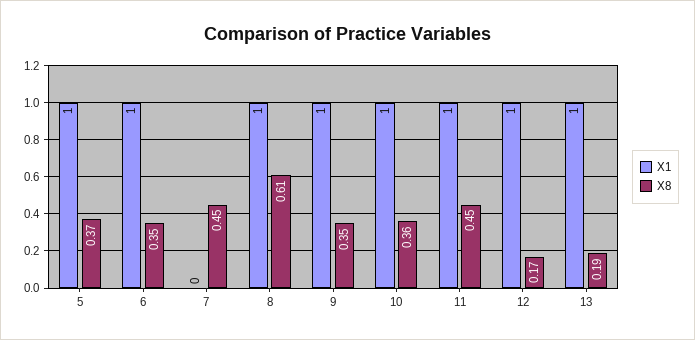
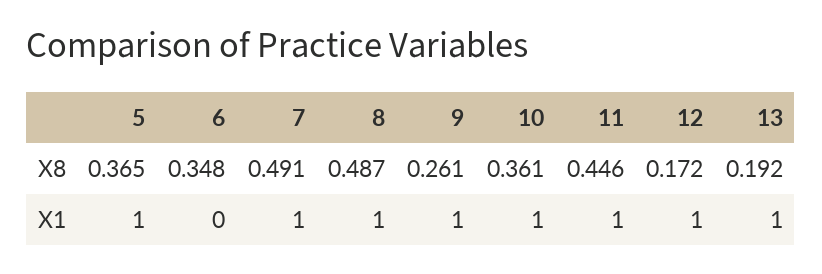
  {
    "X1": {
      "5": 1,
-     "6": 1,
+     "6": 0,
-     "7": 0,
+     "7": 1,
      "8": 1,
      "9": 1,
      "10": 1,
      "11": 1,
      "12": 1,
      "13": 1
    },
    "X8": {
      "5": 0.365,
      "6": 0.348,
-     "7": 0.45,
+     "7": 0.491,
-     "8": 0.61,
+     "8": 0.487,
-     "9": 0.35,
+     "9": 0.261,
      "10": 0.361,
      "11": 0.446,
      "12": 0.172,
      "13": 0.192
    }
  }

